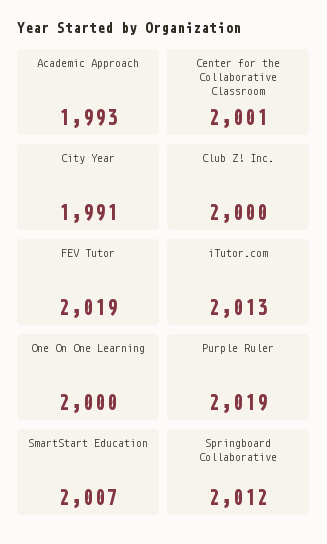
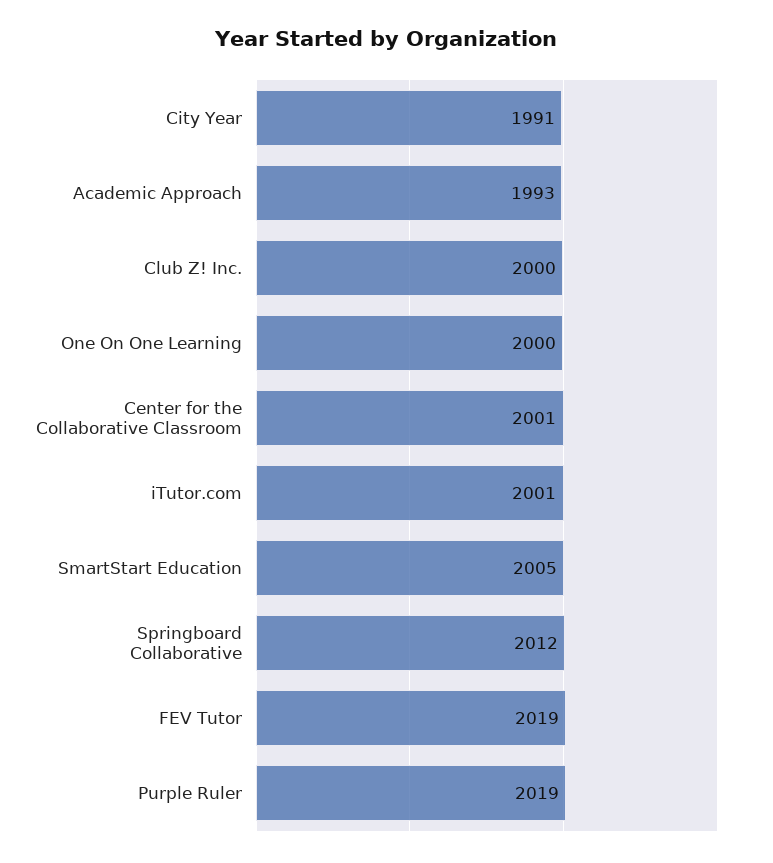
  {
    "Academic Approach": 1993,
    "Center for the Collaborative Classroom": 2001,
    "City Year": 1991,
    "Club Z! Inc.": 2000,
    "FEV Tutor": 2019,
-   "iTutor.com": 2013,
+   "iTutor.com": 2001,
    "One On One Learning": 2000,
    "Purple Ruler": 2019,
-   "SmartStart Education": 2007,
+   "SmartStart Education": 2005,
    "Springboard Collaborative": 2012
  }

